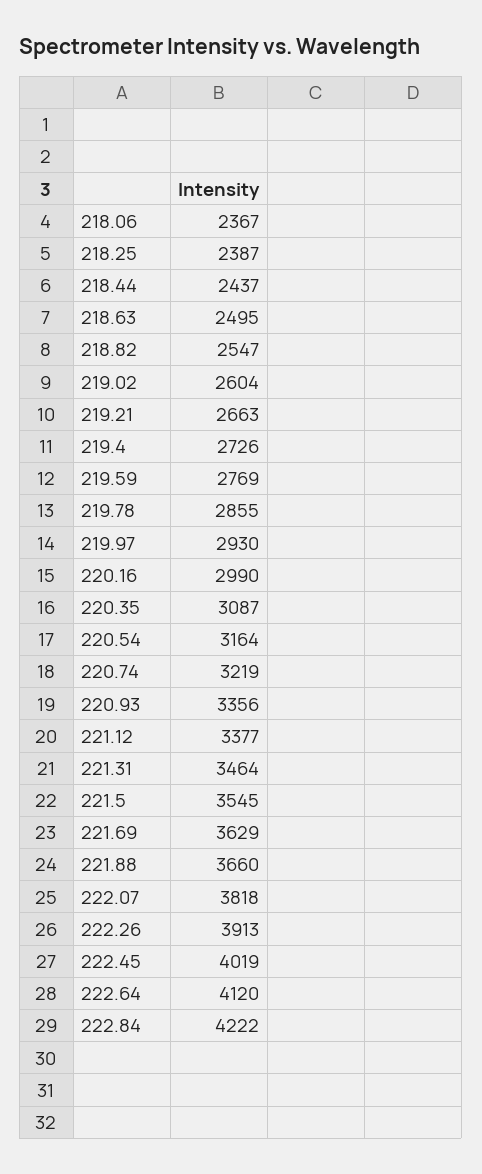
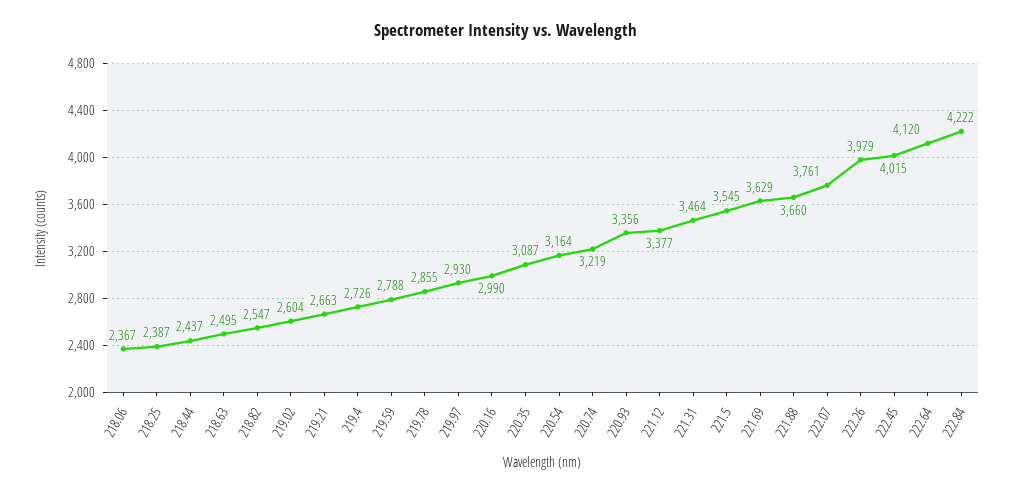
  {
    "218.06": 2367,
    "218.25": 2387,
    "218.44": 2437,
    "218.63": 2495,
    "218.82": 2547,
    "219.02": 2604,
    "219.21": 2663,
    "219.4": 2726,
-   "219.59": 2769,
+   "219.59": 2788,
    "219.78": 2855,
    "219.97": 2930,
    "220.16": 2990,
    "220.35": 3087,
    "220.54": 3164,
    "220.74": 3219,
    "220.93": 3356,
    "221.12": 3377,
    "221.31": 3464,
    "221.5": 3545,
    "221.69": 3629,
    "221.88": 3660,
-   "222.07": 3818,
+   "222.07": 3761,
-   "222.26": 3913,
+   "222.26": 3979,
-   "222.45": 4019,
+   "222.45": 4015,
    "222.64": 4120,
    "222.84": 4222
  }

